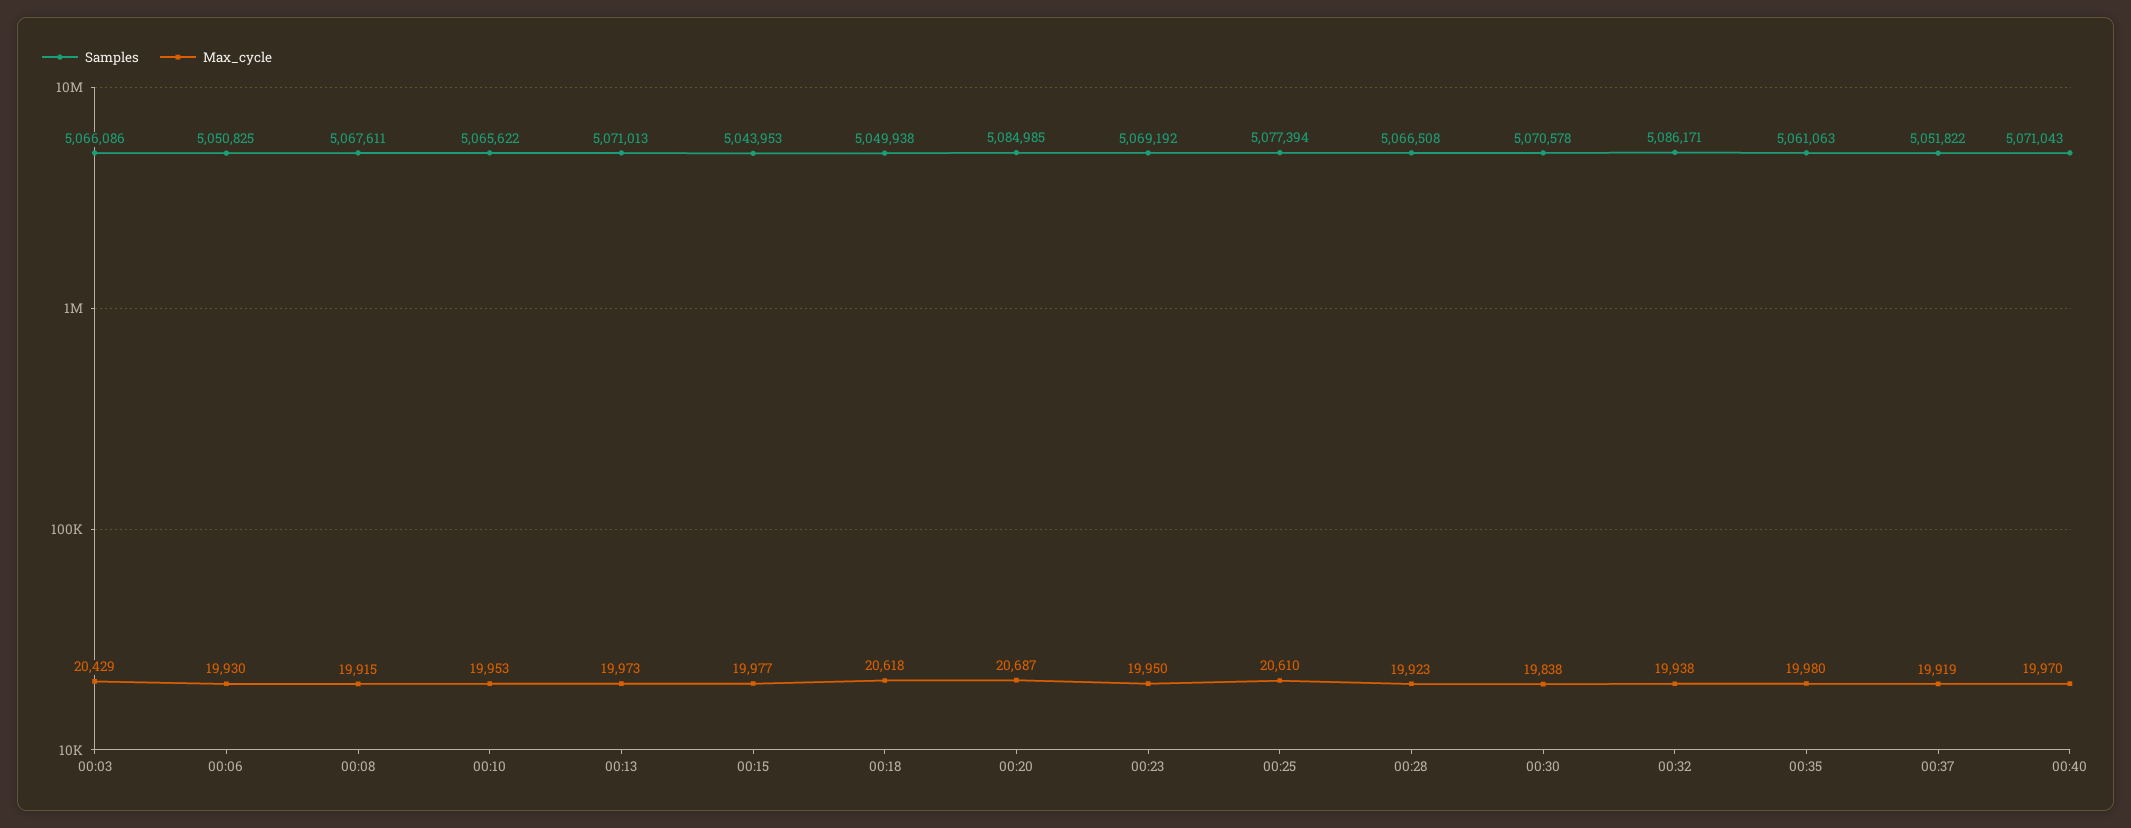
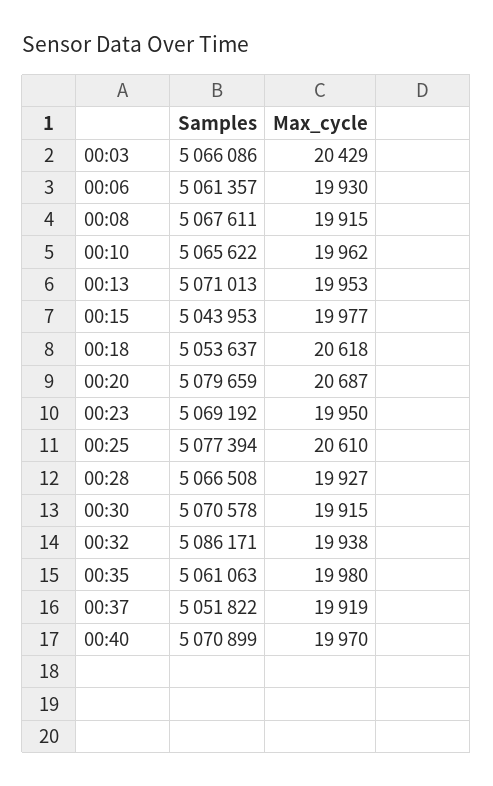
  {
    "Samples": {
      "00:03": 5066086,
-     "00:06": 5050825,
+     "00:06": 5061357,
      "00:08": 5067611,
      "00:10": 5065622,
      "00:13": 5071013,
      "00:15": 5043953,
-     "00:18": 5049938,
+     "00:18": 5053637,
-     "00:20": 5084985,
+     "00:20": 5079659,
      "00:23": 5069192,
      "00:25": 5077394,
      "00:28": 5066508,
      "00:30": 5070578,
      "00:32": 5086171,
      "00:35": 5061063,
      "00:37": 5051822,
-     "00:40": 5071043
+     "00:40": 5070899
    },
    "Max_cycle": {
      "00:03": 20429,
      "00:06": 19930,
      "00:08": 19915,
-     "00:10": 19953,
+     "00:10": 19962,
-     "00:13": 19973,
+     "00:13": 19953,
      "00:15": 19977,
      "00:18": 20618,
      "00:20": 20687,
      "00:23": 19950,
      "00:25": 20610,
-     "00:28": 19923,
+     "00:28": 19927,
-     "00:30": 19838,
+     "00:30": 19915,
      "00:32": 19938,
      "00:35": 19980,
      "00:37": 19919,
      "00:40": 19970
    }
  }

